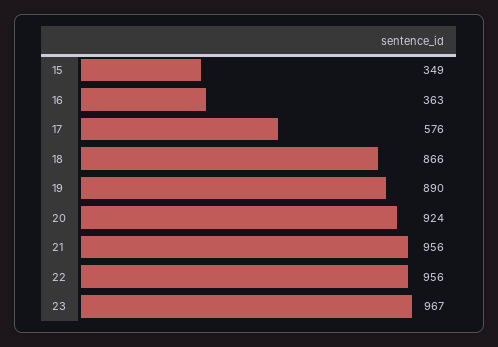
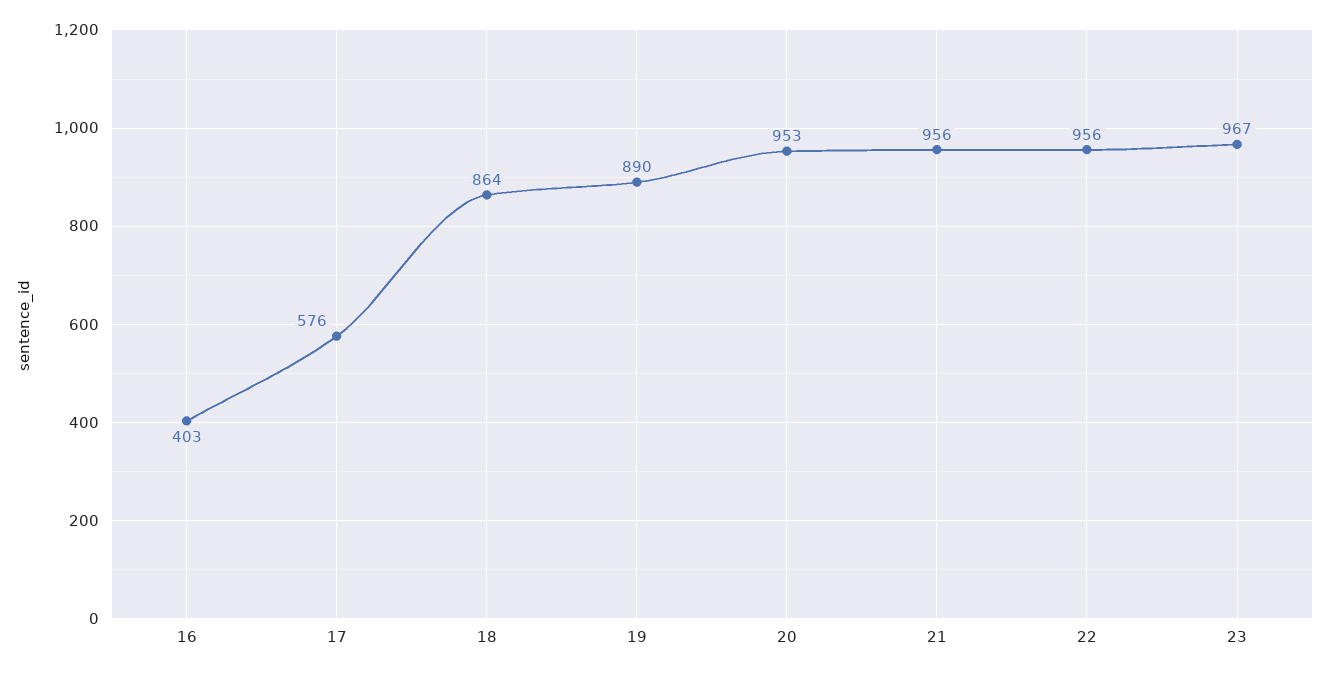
  {
-   "15": 349,
-   "16": 363,
+   "16": 403,
    "17": 576,
-   "18": 866,
+   "18": 864,
    "19": 890,
-   "20": 924,
+   "20": 953,
    "21": 956,
    "22": 956,
    "23": 967
  }

